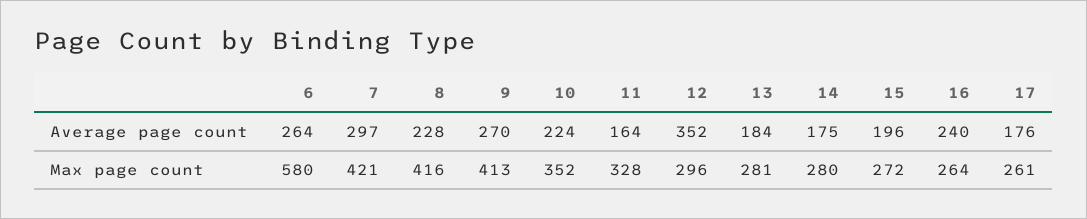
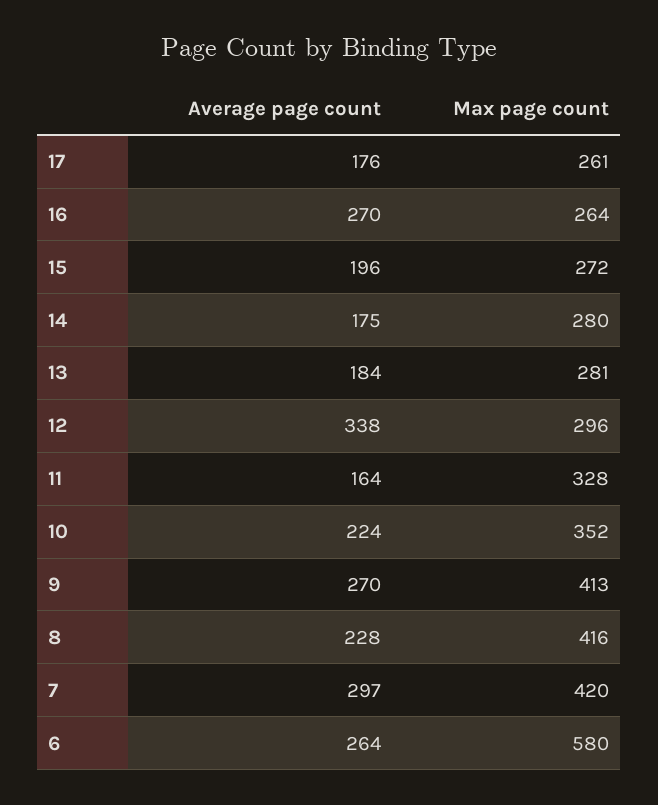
  {
    "6": {
      "Average page count": 264,
      "Max page count": 580
    },
    "7": {
      "Average page count": 297,
-     "Max page count": 421
+     "Max page count": 420
    },
    "8": {
      "Average page count": 228,
      "Max page count": 416
    },
    "9": {
      "Average page count": 270,
      "Max page count": 413
    },
    "10": {
      "Average page count": 224,
      "Max page count": 352
    },
    "11": {
      "Average page count": 164,
      "Max page count": 328
    },
    "12": {
-     "Average page count": 352,
+     "Average page count": 338,
      "Max page count": 296
    },
    "13": {
      "Average page count": 184,
      "Max page count": 281
    },
    "14": {
      "Average page count": 175,
      "Max page count": 280
    },
    "15": {
      "Average page count": 196,
      "Max page count": 272
    },
    "16": {
-     "Average page count": 240,
+     "Average page count": 270,
      "Max page count": 264
    },
    "17": {
      "Average page count": 176,
      "Max page count": 261
    }
  }

